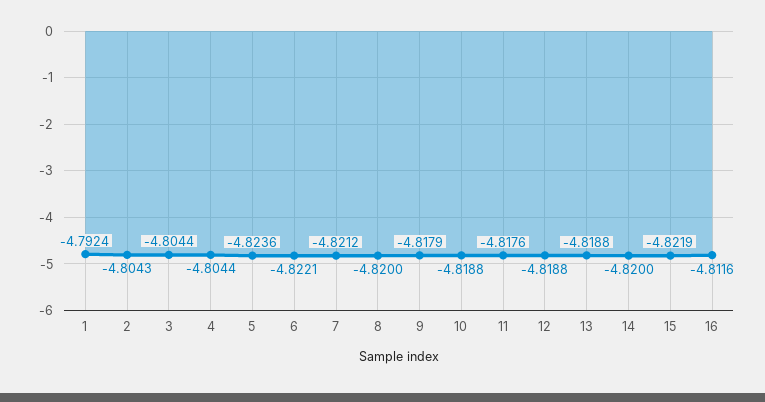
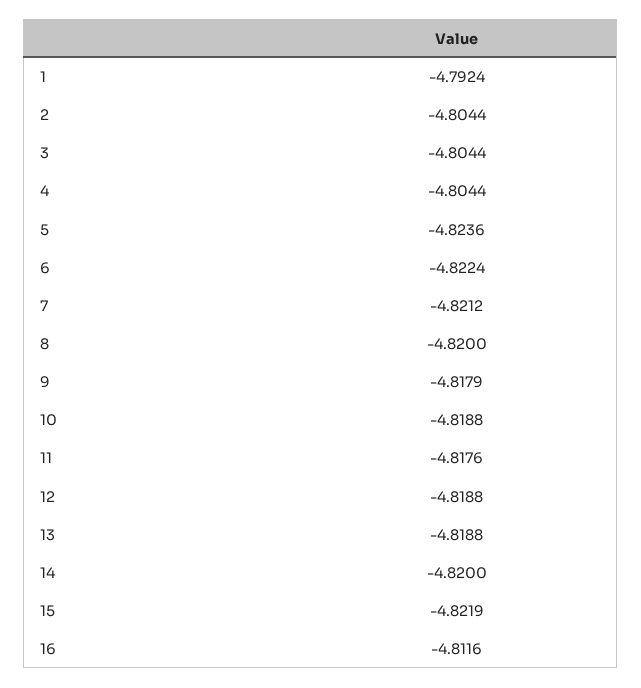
  {
    "1": -4.7924,
-   "2": -4.8043,
+   "2": -4.8044,
    "3": -4.8044,
    "4": -4.8044,
    "5": -4.8236,
-   "6": -4.8221,
+   "6": -4.8224,
    "7": -4.8212,
    "8": -4.82,
    "9": -4.8179,
    "10": -4.8188,
    "11": -4.8176,
    "12": -4.8188,
    "13": -4.8188,
    "14": -4.82,
    "15": -4.8219,
    "16": -4.8116
  }

